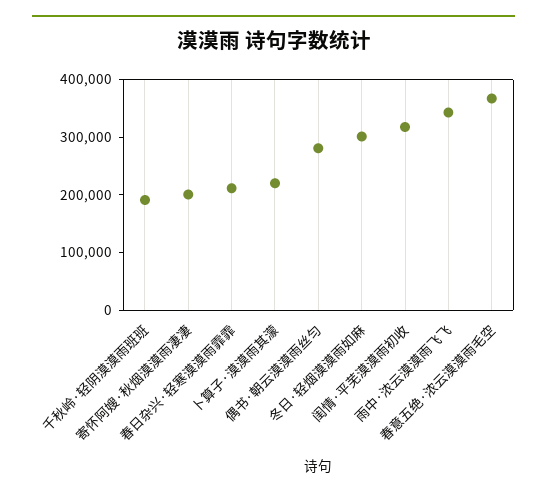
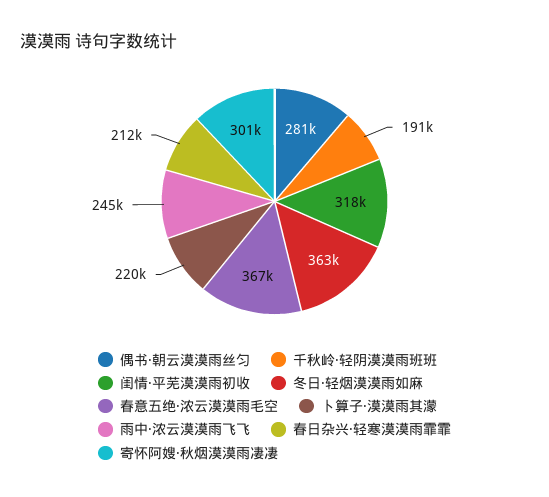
  {
    "千秋岭·轻阴漠漠雨班班": 191000,
-   "寄怀阿嫂·秋烟漠漠雨凄凄": 200000,
+   "寄怀阿嫂·秋烟漠漠雨凄凄": 301000,
    "春日杂兴·轻寒漠漠雨霏霏": 212000,
    "卜算子·漠漠雨其濛": 220000,
    "偶书·朝云漠漠雨丝匀": 281000,
-   "冬日·轻烟漠漠雨如麻": 300000,
+   "冬日·轻烟漠漠雨如麻": 363000,
    "闺情·平芜漠漠雨初收": 318000,
-   "雨中·浓云漠漠雨飞飞": 340000,
+   "雨中·浓云漠漠雨飞飞": 245000,
    "春意五绝·浓云漠漠雨毛空": 367000
  }

